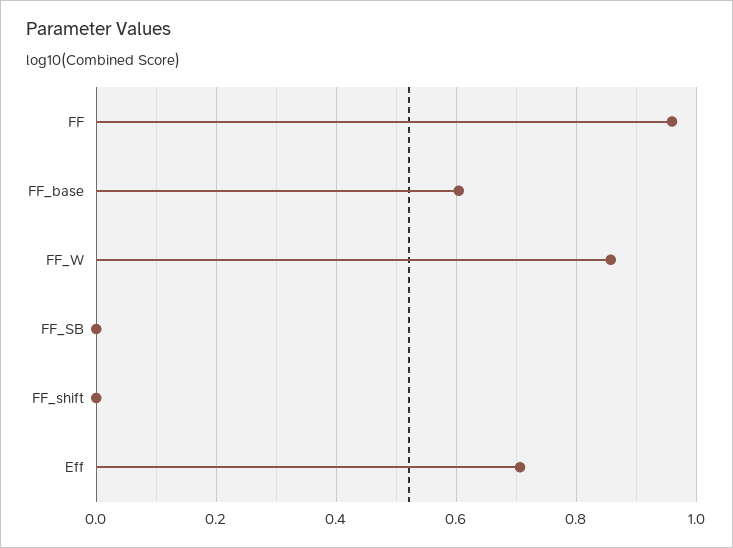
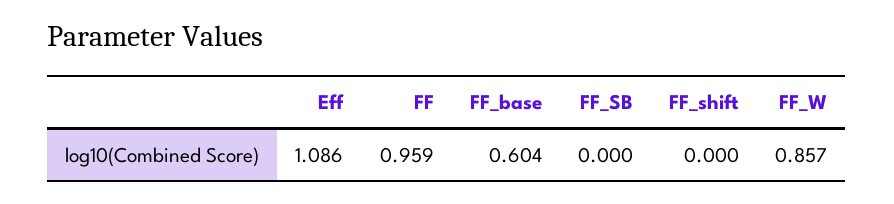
  {
    "FF": 0.959,
    "FF_base": 0.604,
    "FF_W": 0.857,
    "FF_SB": 0,
    "FF_shift": 0,
-   "Eff": 0.7
+   "Eff": 1.086
  }

